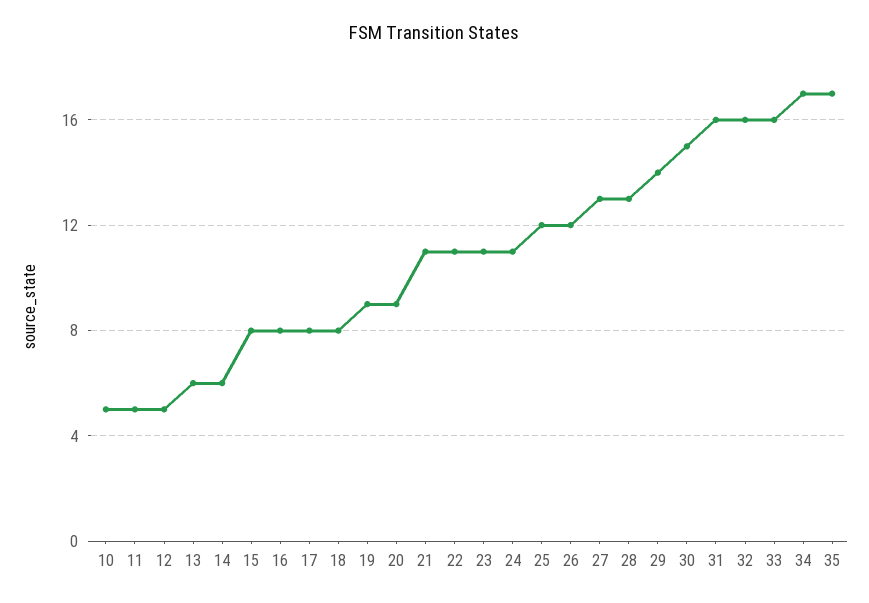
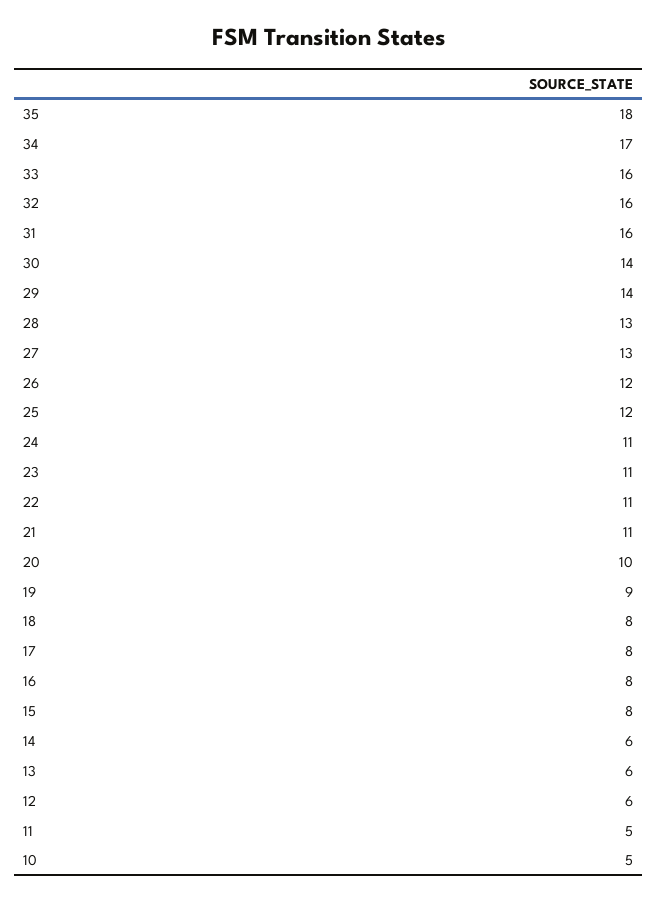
  {
    "10": 5,
    "11": 5,
-   "12": 5,
+   "12": 6,
    "13": 6,
    "14": 6,
    "15": 8,
    "16": 8,
    "17": 8,
    "18": 8,
    "19": 9,
-   "20": 9,
+   "20": 10,
    "21": 11,
    "22": 11,
    "23": 11,
    "24": 11,
    "25": 12,
    "26": 12,
    "27": 13,
    "28": 13,
    "29": 14,
-   "30": 15,
+   "30": 14,
    "31": 16,
    "32": 16,
    "33": 16,
    "34": 17,
-   "35": 17
+   "35": 18
  }

